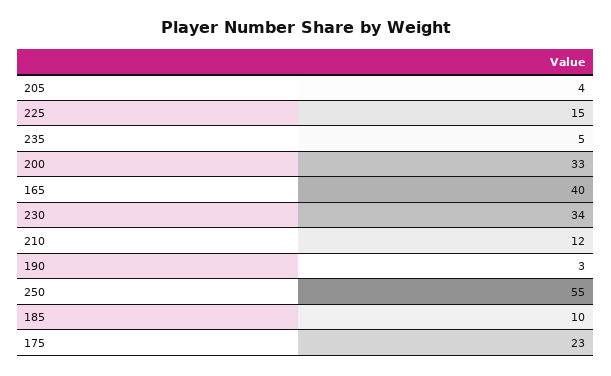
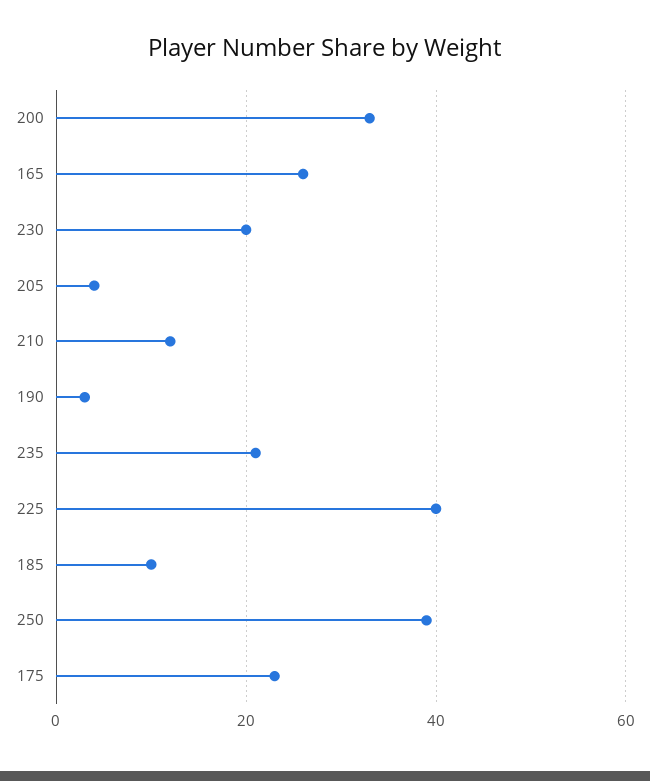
  {
    "205": 4,
-   "225": 15,
+   "225": 40,
-   "235": 5,
+   "235": 20,
    "200": 33,
-   "165": 40,
+   "165": 25,
-   "230": 34,
+   "230": 20,
    "210": 12,
    "190": 3,
-   "250": 55,
+   "250": 40,
    "185": 10,
    "175": 23
  }

